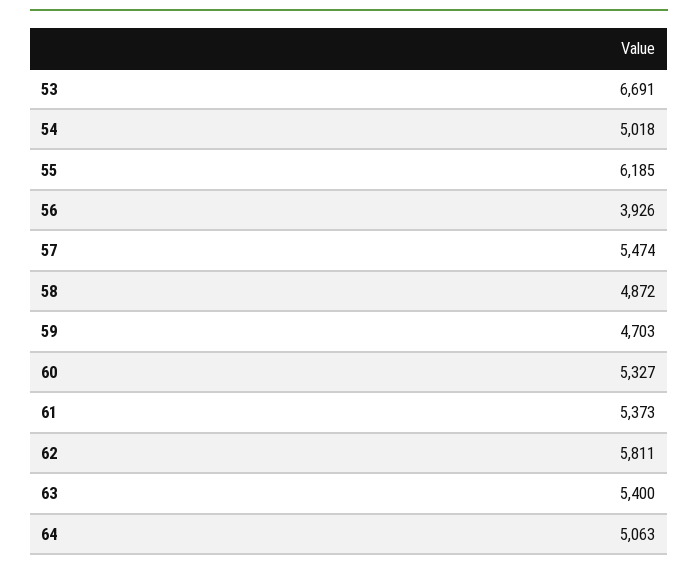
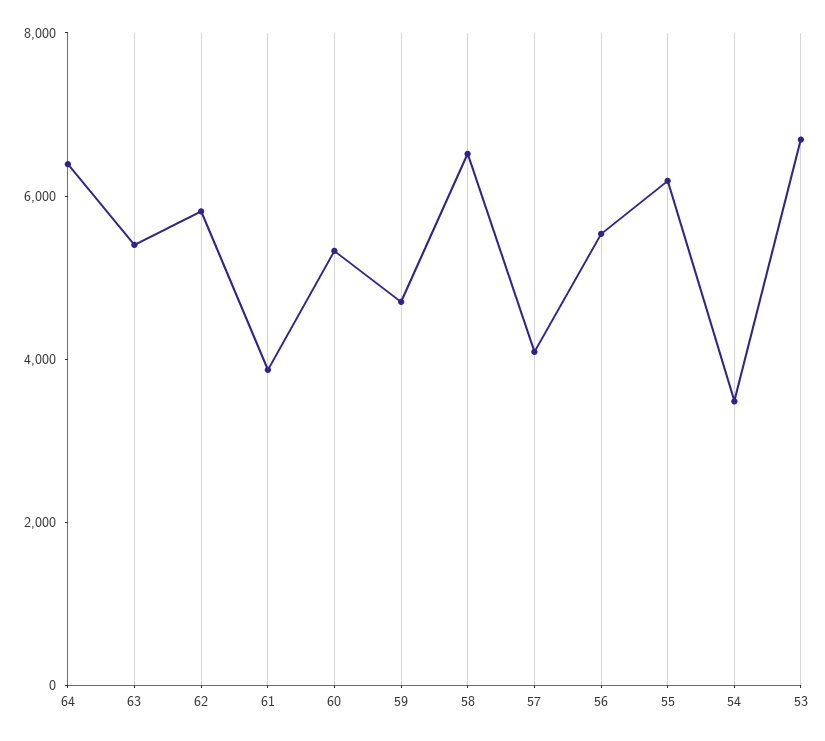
  {
    "53": 6691,
-   "54": 5018,
+   "54": 3500,
    "55": 6185,
-   "56": 3926,
+   "56": 5500,
-   "57": 5474,
+   "57": 4000,
-   "58": 4872,
+   "58": 6500,
    "59": 4703,
    "60": 5327,
-   "61": 5373,
+   "61": 4000,
    "62": 5811,
    "63": 5400,
-   "64": 5063
+   "64": 6500
  }

